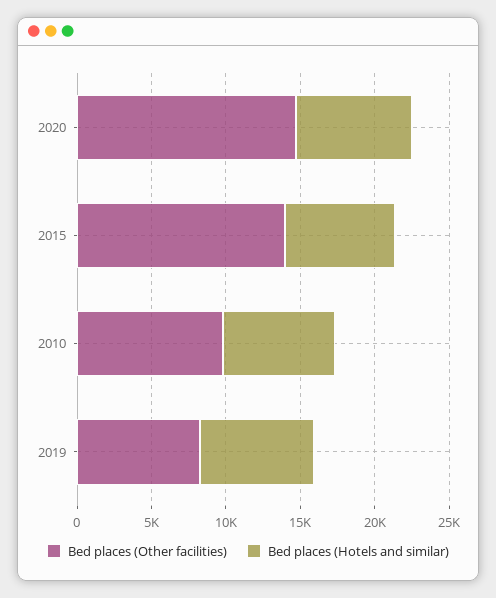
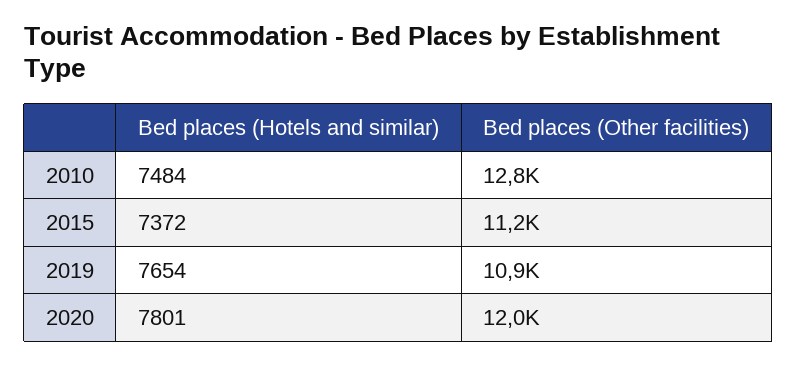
  {
    "Bed places (Other facilities)": {
-     "2020": 15000,
+     "2020": 12000,
-     "2015": 14000,
+     "2015": 11200,
-     "2010": 10000,
+     "2010": 12800,
-     "2019": 8000
+     "2019": 10900
    },
    "Bed places (Hotels and similar)": {
      "2020": 7801,
      "2015": 7372,
      "2010": 7484,
      "2019": 7654
    }
  }

